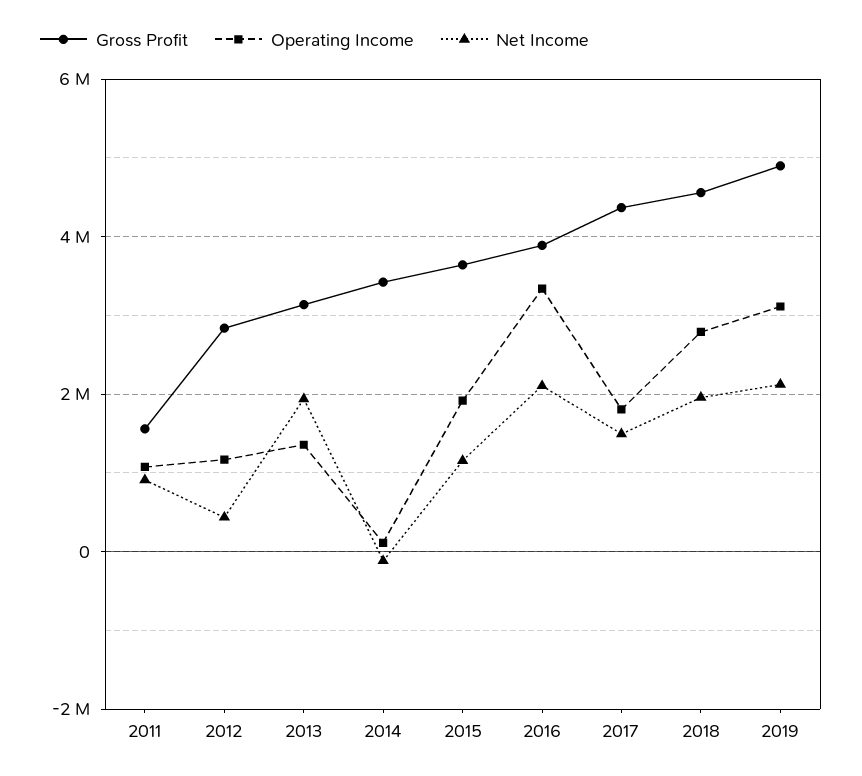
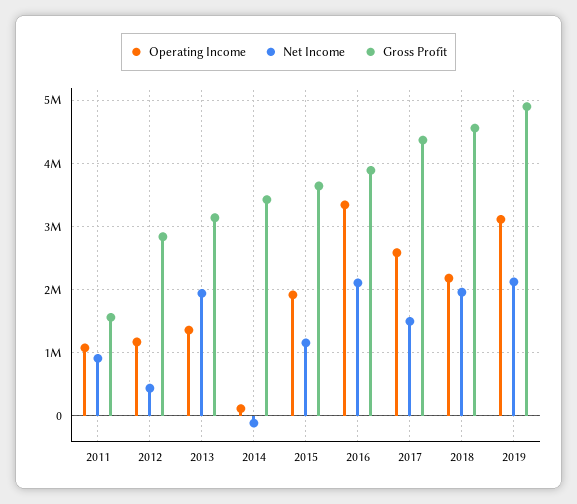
  {
    "Gross Profit": {
      "2011": 1600000,
      "2012": 2800000,
      "2013": 3100000,
      "2014": 3400000,
      "2015": 3600000,
      "2016": 3900000,
      "2017": 4400000,
      "2018": 4600000,
      "2019": 4900000
    },
    "Operating Income": {
      "2011": 1100000,
      "2012": 1200000,
      "2013": 1400000,
      "2014": 100000,
      "2015": 1900000,
      "2016": 3300000,
-     "2017": 1800000,
+     "2017": 2600000,
-     "2018": 2800000,
+     "2018": 2200000,
      "2019": 3100000
    },
    "Net Income": {
      "2011": 900000,
      "2012": 400000,
      "2013": 1900000,
      "2014": -100000,
      "2015": 1200000,
      "2016": 2100000,
      "2017": 1500000,
      "2018": 2000000,
      "2019": 2100000
    }
  }

